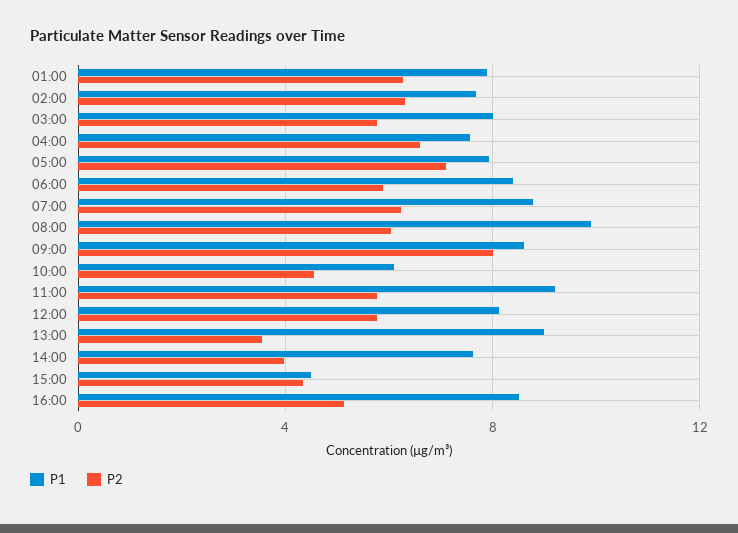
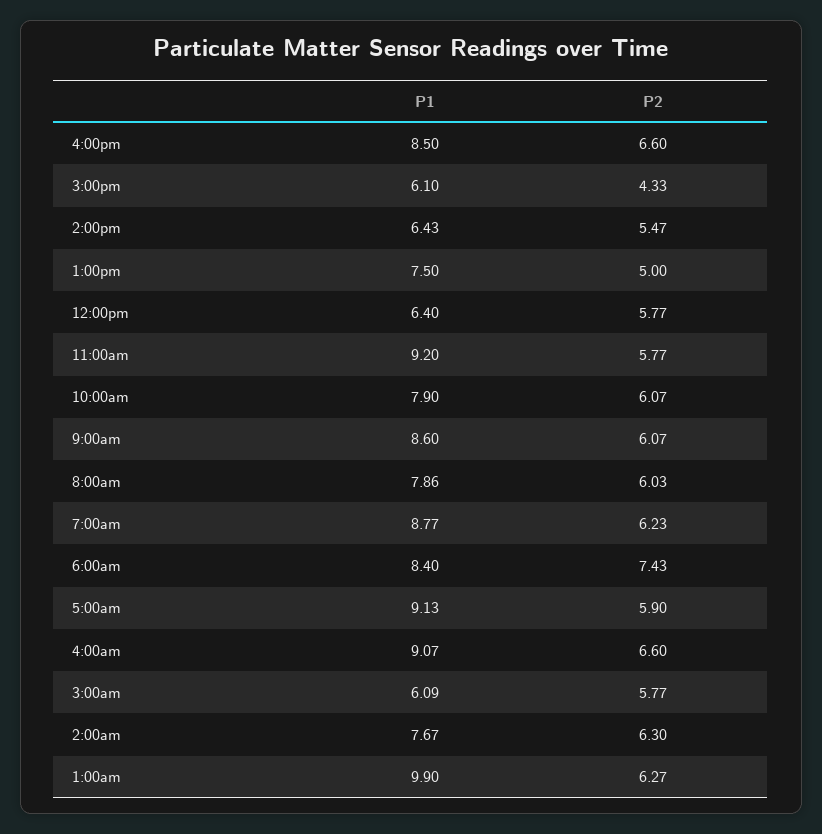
  {
    "P1": {
-     "01:00": 8,
+     "01:00": 9.9,
      "02:00": 7.67,
-     "03:00": 8,
+     "03:00": 6.09,
-     "04:00": 7.5,
+     "04:00": 9.07,
-     "05:00": 8,
+     "05:00": 9.13,
      "06:00": 8.4,
      "07:00": 8.77,
-     "08:00": 10,
+     "08:00": 7.86,
      "09:00": 8.6,
-     "10:00": 6,
+     "10:00": 7.9,
      "11:00": 9.2,
-     "12:00": 8,
+     "12:00": 6.4,
-     "13:00": 9,
+     "13:00": 7.5,
-     "14:00": 7.5,
+     "14:00": 6.43,
-     "15:00": 4.5,
+     "15:00": 6.1,
      "16:00": 8.5
    },
    "P2": {
      "01:00": 6.27,
      "02:00": 6.3,
      "03:00": 5.77,
      "04:00": 6.6,
-     "05:00": 7,
+     "05:00": 5.9,
-     "06:00": 6,
+     "06:00": 7.43,
      "07:00": 6.23,
      "08:00": 6.03,
-     "09:00": 8,
+     "09:00": 6.07,
-     "10:00": 4.5,
+     "10:00": 6.07,
      "11:00": 5.77,
      "12:00": 5.77,
-     "13:00": 3.5,
+     "13:00": 5,
-     "14:00": 4,
+     "14:00": 5.47,
      "15:00": 4.33,
-     "16:00": 5
+     "16:00": 6.6
    }
  }

